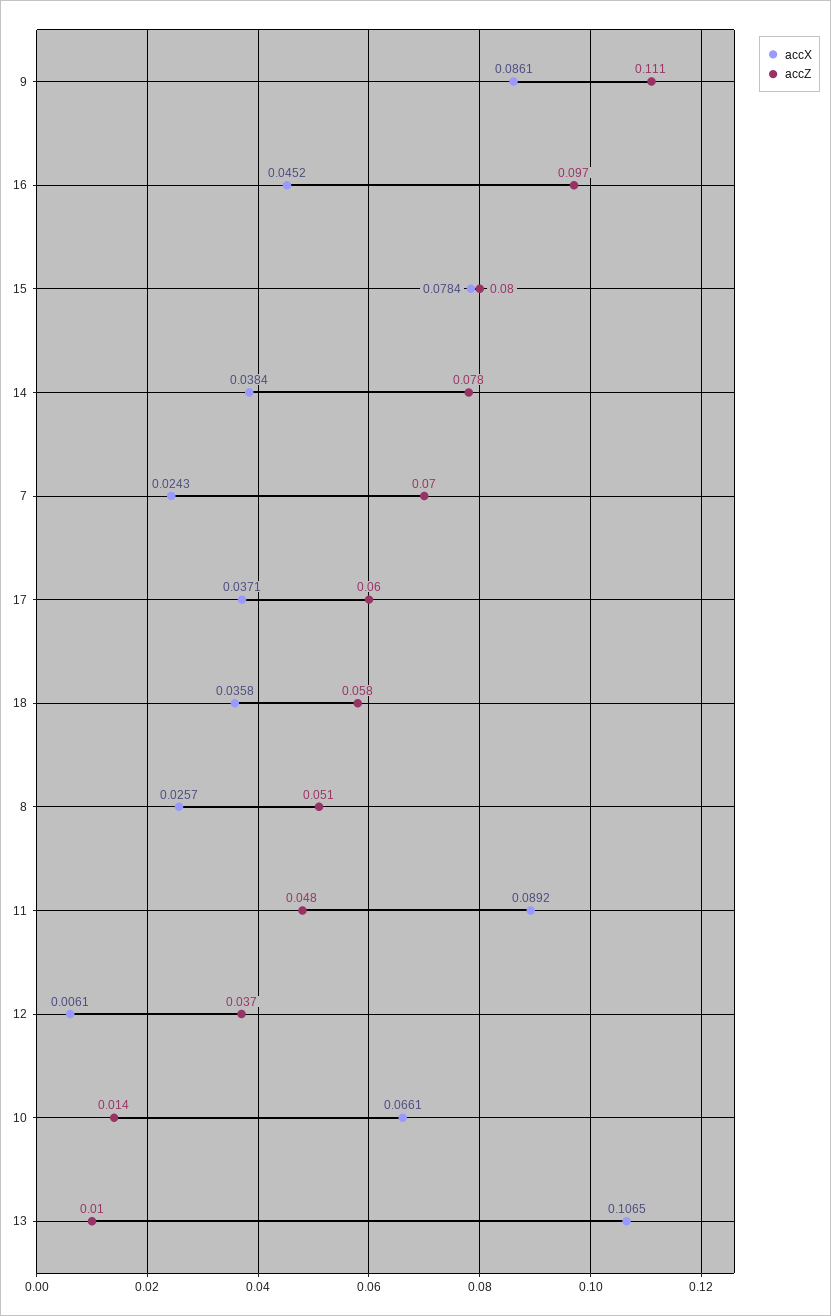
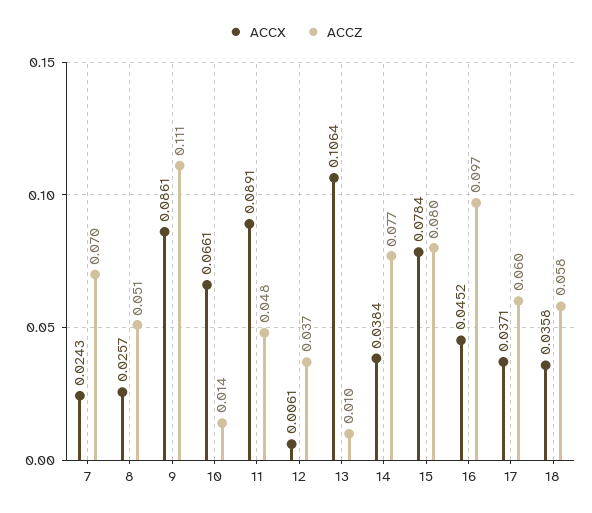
  {
    "accX": {
      "9": 0.0861,
      "16": 0.0452,
      "15": 0.0784,
      "14": 0.0384,
      "7": 0.0243,
      "17": 0.0371,
      "18": 0.0358,
      "8": 0.0257,
-     "11": 0.0892,
+     "11": 0.0891,
      "12": 0.0061,
      "10": 0.0661,
-     "13": 0.1065
+     "13": 0.1064
    },
    "accZ": {
      "9": 0.111,
      "16": 0.097,
      "15": 0.08,
-     "14": 0.078,
+     "14": 0.077,
      "7": 0.07,
      "17": 0.06,
      "18": 0.058,
      "8": 0.051,
      "11": 0.048,
      "12": 0.037,
      "10": 0.014,
      "13": 0.01
    }
  }

